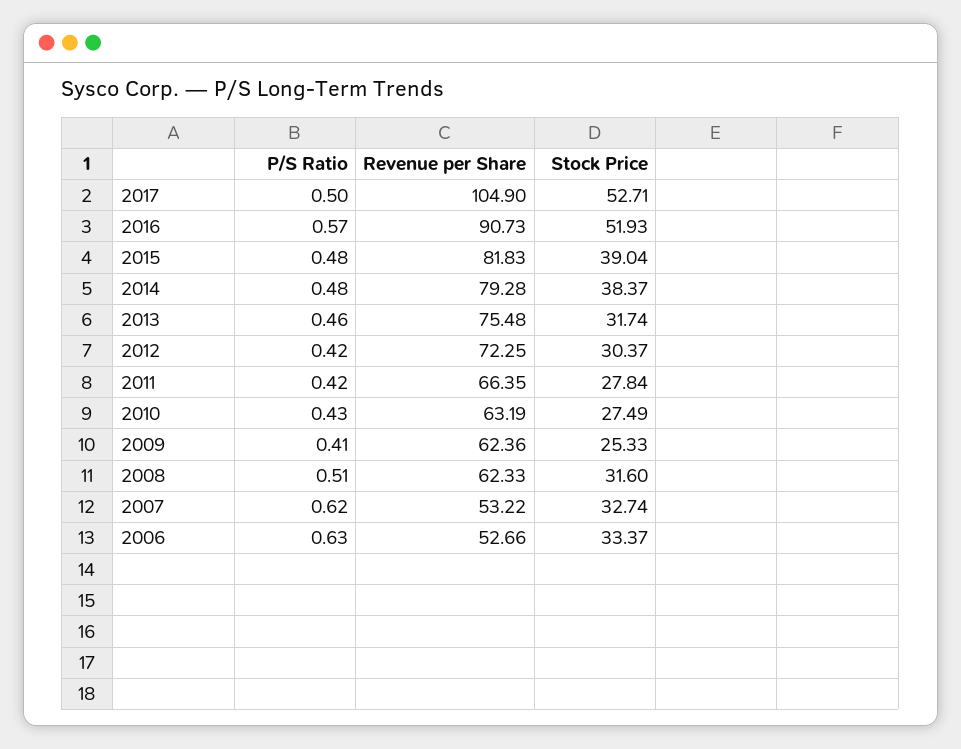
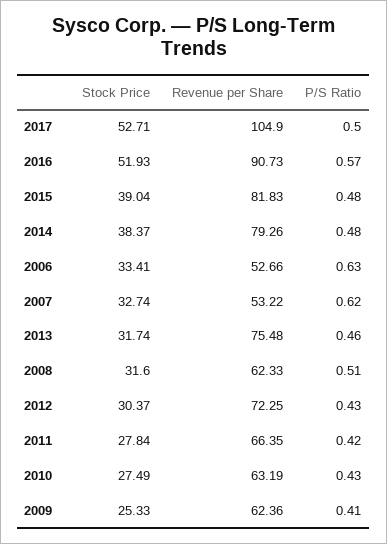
  {
    "P/S Ratio": {
      "2017": 0.5,
      "2016": 0.57,
      "2015": 0.48,
      "2014": 0.48,
      "2013": 0.46,
-     "2012": 0.42,
+     "2012": 0.43,
      "2011": 0.42,
      "2010": 0.43,
      "2009": 0.41,
      "2008": 0.51,
      "2007": 0.62,
      "2006": 0.63
    },
    "Revenue per Share": {
      "2017": 104.9,
      "2016": 90.73,
      "2015": 81.83,
-     "2014": 79.28,
+     "2014": 79.26,
      "2013": 75.48,
      "2012": 72.25,
      "2011": 66.35,
      "2010": 63.19,
      "2009": 62.36,
      "2008": 62.33,
      "2007": 53.22,
      "2006": 52.66
    },
    "Stock Price": {
      "2017": 52.71,
      "2016": 51.93,
      "2015": 39.04,
      "2014": 38.37,
      "2013": 31.74,
      "2012": 30.37,
      "2011": 27.84,
      "2010": 27.49,
      "2009": 25.33,
      "2008": 31.6,
      "2007": 32.74,
-     "2006": 33.37
+     "2006": 33.41
    }
  }

